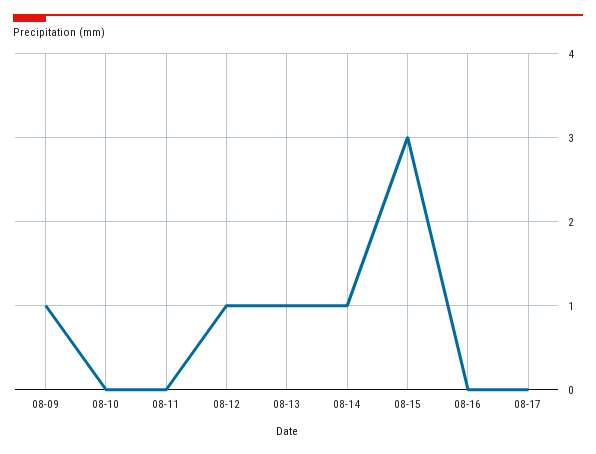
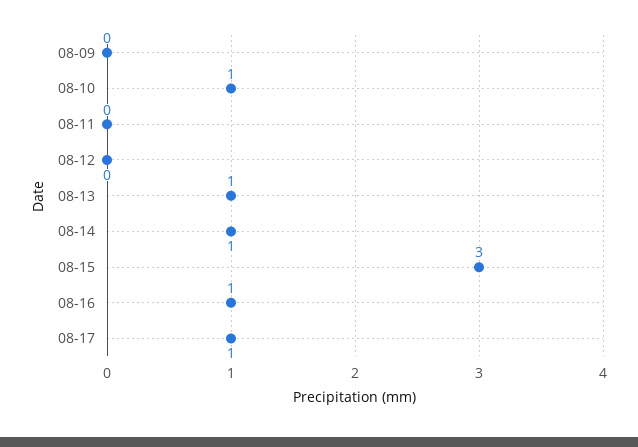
  {
-   "08-09": 1,
+   "08-09": 0,
-   "08-10": 0,
+   "08-10": 1,
    "08-11": 0,
-   "08-12": 1,
+   "08-12": 0,
    "08-13": 1,
    "08-14": 1,
    "08-15": 3,
-   "08-16": 0,
+   "08-16": 1,
-   "08-17": 0
+   "08-17": 1
  }

